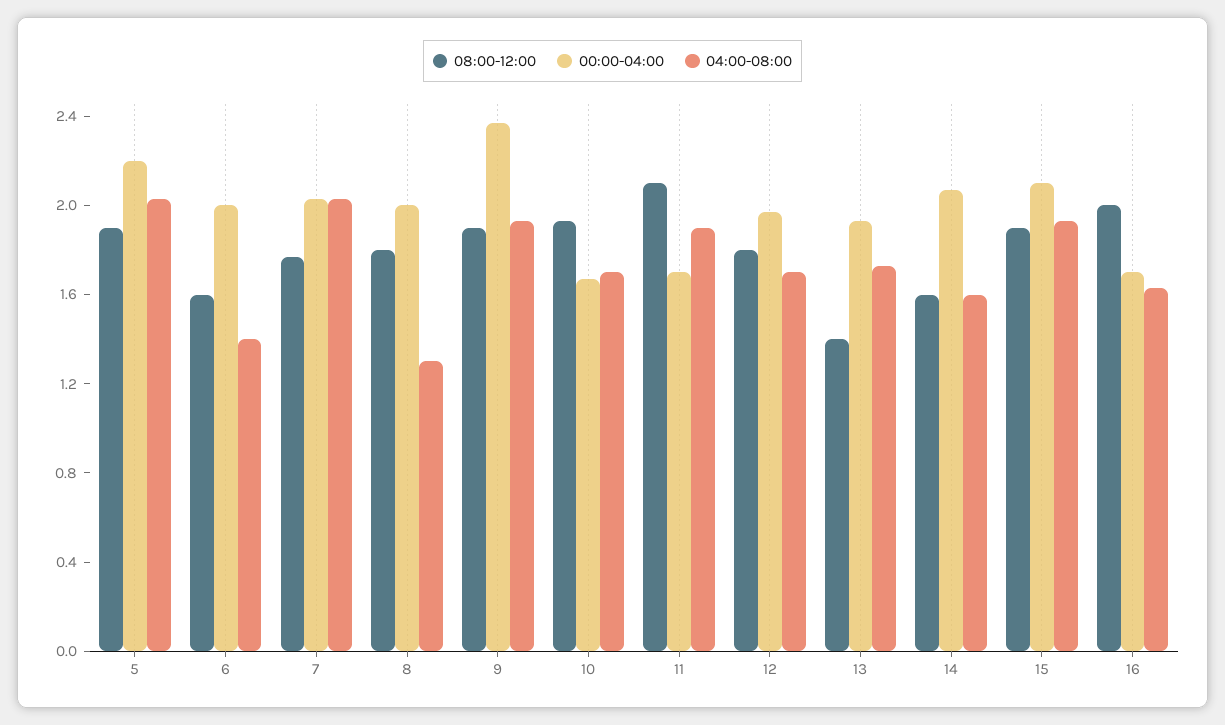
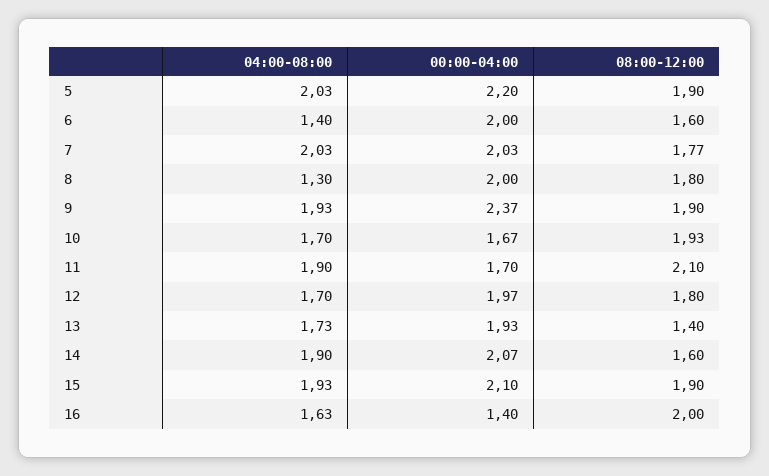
  {
    "08:00-12:00": {
      "5": 1.9,
      "6": 1.6,
      "7": 1.77,
      "8": 1.8,
      "9": 1.9,
      "10": 1.93,
      "11": 2.1,
      "12": 1.8,
      "13": 1.4,
      "14": 1.6,
      "15": 1.9,
      "16": 2
    },
    "00:00-04:00": {
      "5": 2.2,
      "6": 2,
      "7": 2.03,
      "8": 2,
      "9": 2.37,
      "10": 1.67,
      "11": 1.7,
      "12": 1.97,
      "13": 1.93,
      "14": 2.07,
      "15": 2.1,
-     "16": 1.7
+     "16": 1.4
    },
    "04:00-08:00": {
      "5": 2.03,
      "6": 1.4,
      "7": 2.03,
      "8": 1.3,
      "9": 1.93,
      "10": 1.7,
      "11": 1.9,
      "12": 1.7,
      "13": 1.73,
-     "14": 1.6,
+     "14": 1.9,
      "15": 1.93,
      "16": 1.63
    }
  }

